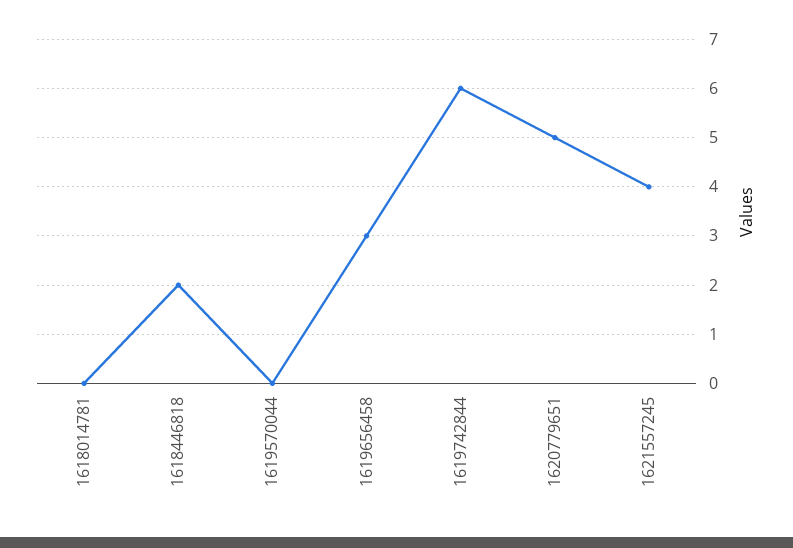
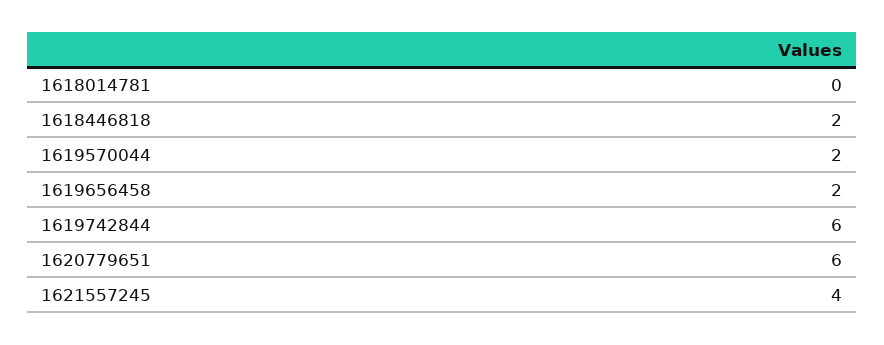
  {
    "1618014781": 0,
    "1618446818": 2,
-   "1619570044": 0,
+   "1619570044": 2,
-   "1619656458": 3,
+   "1619656458": 2,
    "1619742844": 6,
-   "1620779651": 5,
+   "1620779651": 6,
    "1621557245": 4
  }

